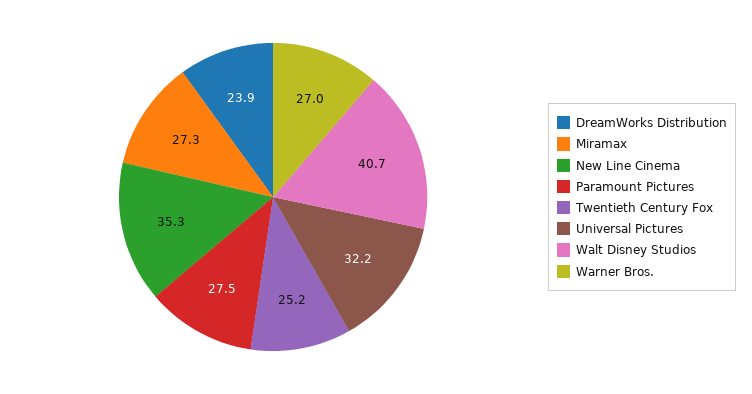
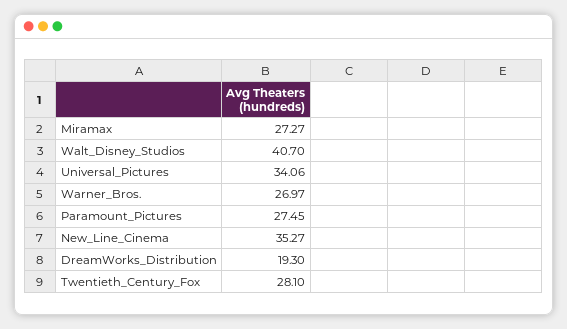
  {
-   "DreamWorks Distribution": 23.9,
+   "DreamWorks Distribution": 19.3,
    "Miramax": 27.27,
    "New Line Cinema": 35.27,
    "Paramount Pictures": 27.45,
-   "Twentieth Century Fox": 25.2,
+   "Twentieth Century Fox": 28.1,
-   "Universal Pictures": 32.2,
+   "Universal Pictures": 34.06,
    "Walt Disney Studios": 40.7,
    "Warner Bros.": 26.97
  }

